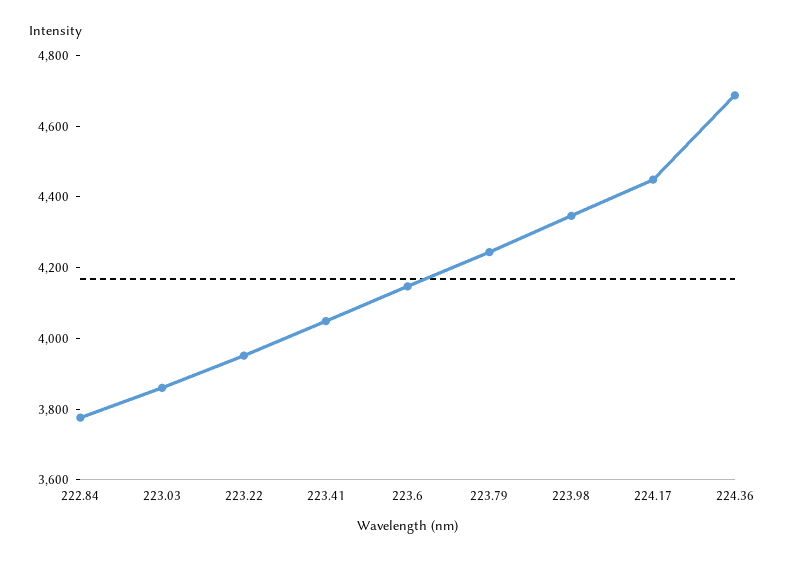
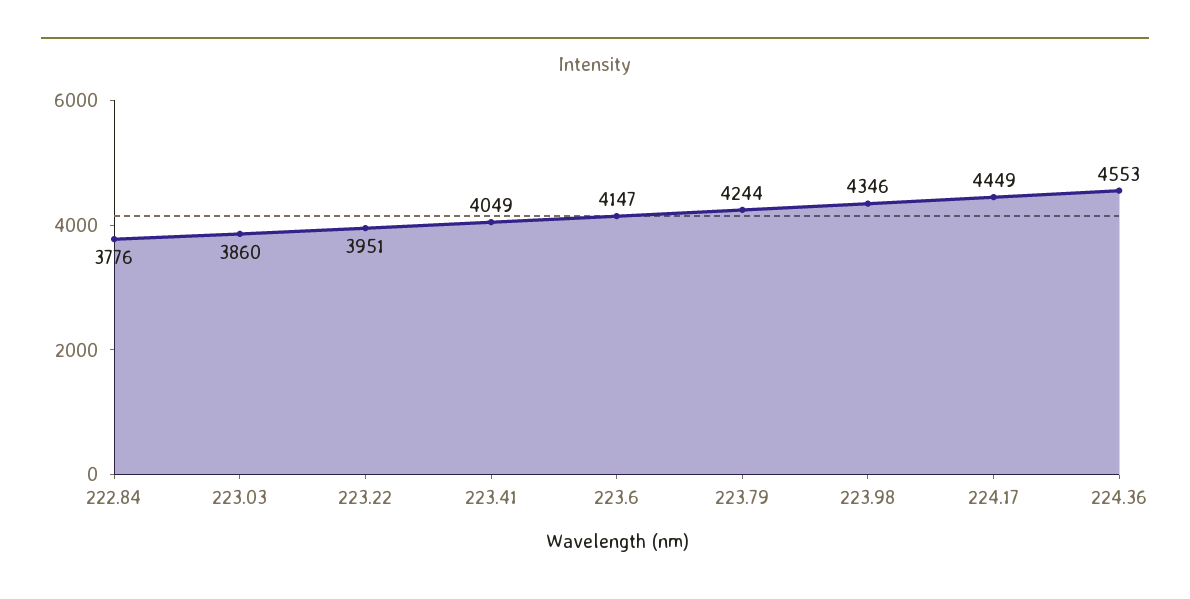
  {
    "222.84": 3776,
    "223.03": 3860,
    "223.22": 3951,
    "223.41": 4049,
    "223.6": 4147,
    "223.79": 4244,
    "223.98": 4346,
    "224.17": 4449,
-   "224.36": 4700
+   "224.36": 4553
  }

